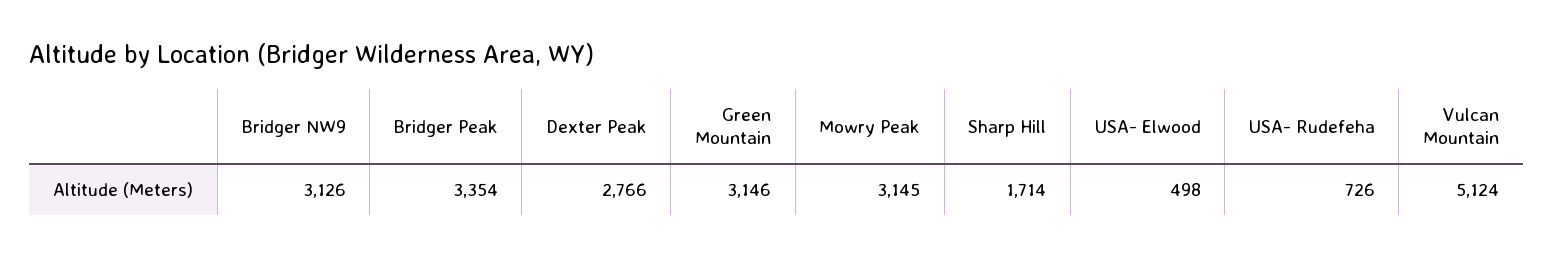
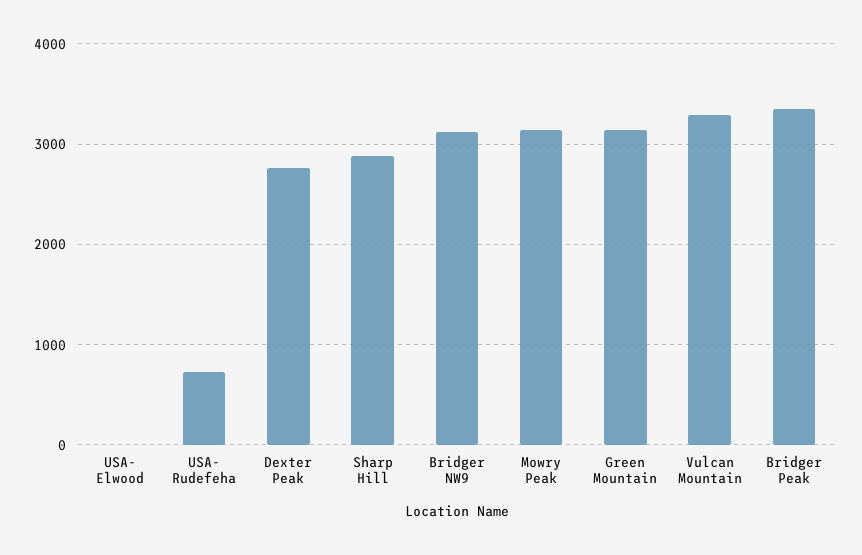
  {
    "Bridger NW9": 3126,
    "Bridger Peak": 3354,
    "Dexter Peak": 2766,
    "Green Mountain": 3146,
    "Mowry Peak": 3145,
-   "Sharp Hill": 1714,
+   "Sharp Hill": 2900,
-   "USA- Elwood": 498,
+   "USA- Elwood": 0,
    "USA- Rudefeha": 726,
-   "Vulcan Mountain": 5124
+   "Vulcan Mountain": 3300
  }

